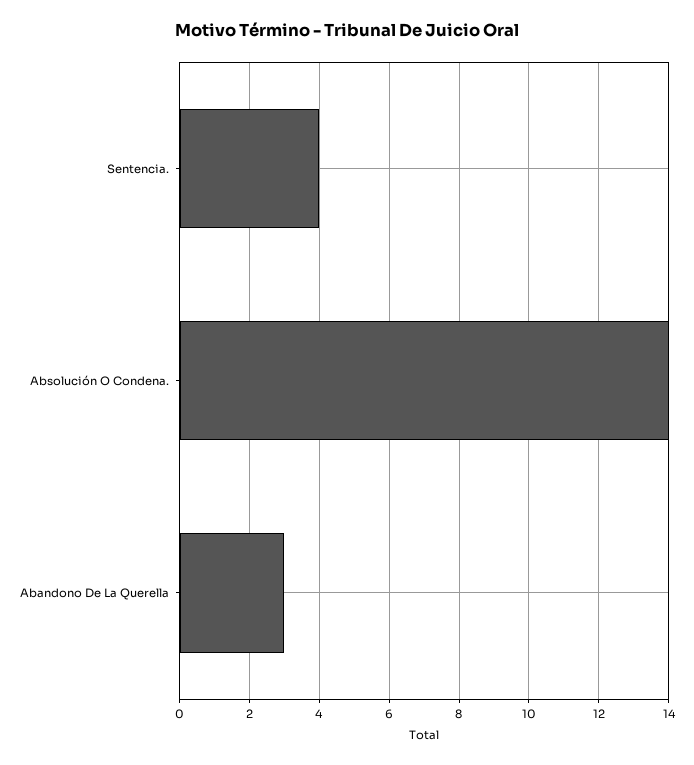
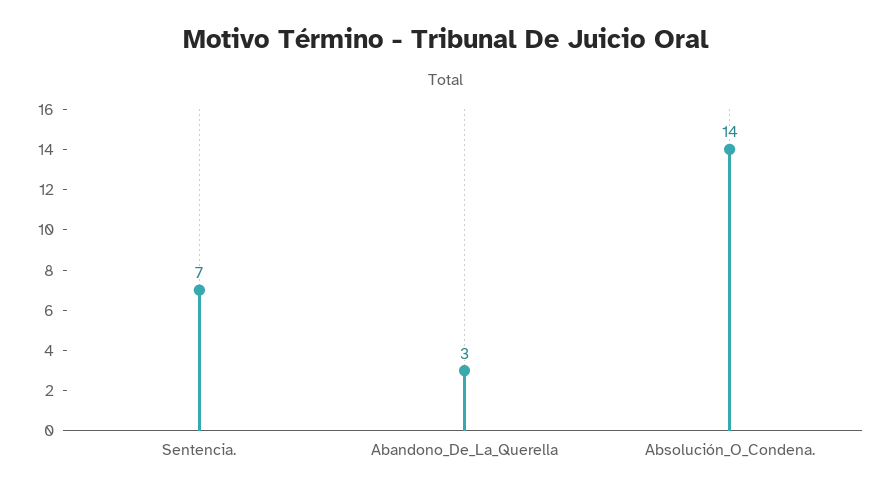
  {
-   "Sentencia.": 4,
+   "Sentencia.": 7,
    "Absolución O Condena.": 14,
    "Abandono De La Querella": 3
  }

